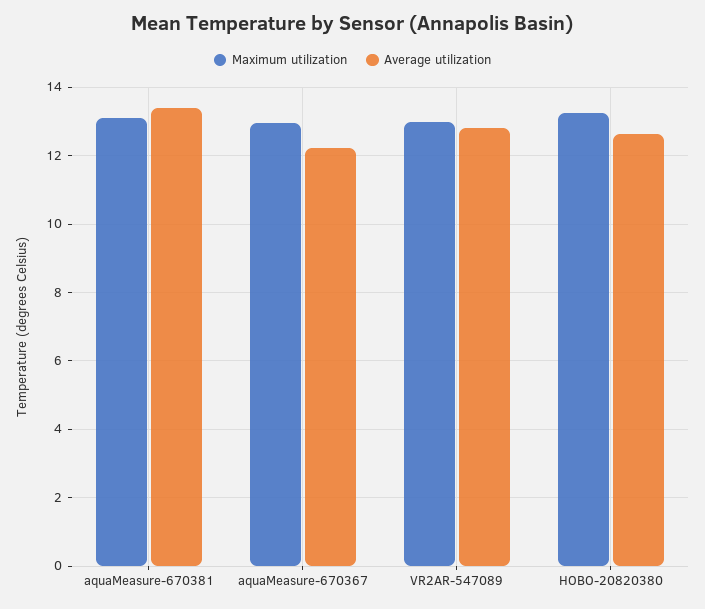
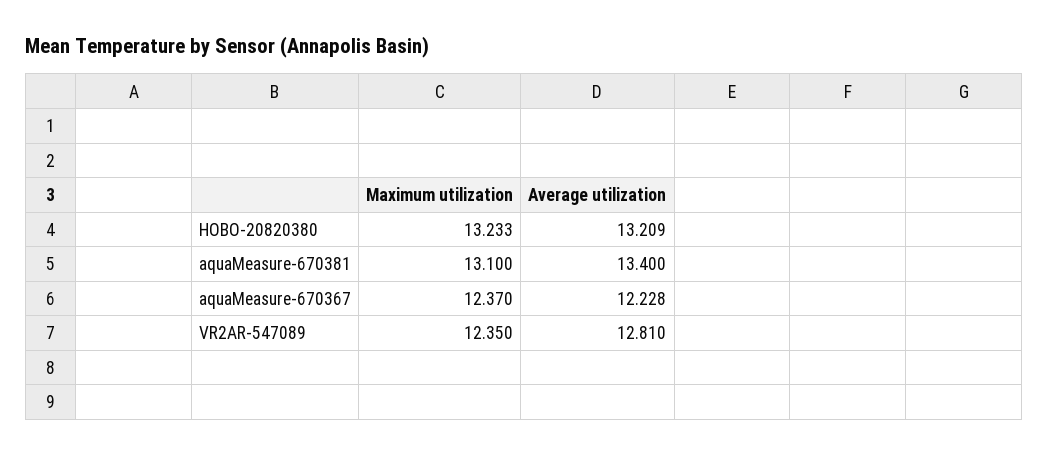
  {
    "Maximum utilization": {
      "aquaMeasure-670381": 13.1,
-     "aquaMeasure-670367": 13,
+     "aquaMeasure-670367": 12.37,
-     "VR2AR-547089": 13,
+     "VR2AR-547089": 12.35,
      "HOBO-20820380": 13.233
    },
    "Average utilization": {
      "aquaMeasure-670381": 13.4,
      "aquaMeasure-670367": 12.228,
      "VR2AR-547089": 12.81,
-     "HOBO-20820380": 12.6
+     "HOBO-20820380": 13.209
    }
  }

